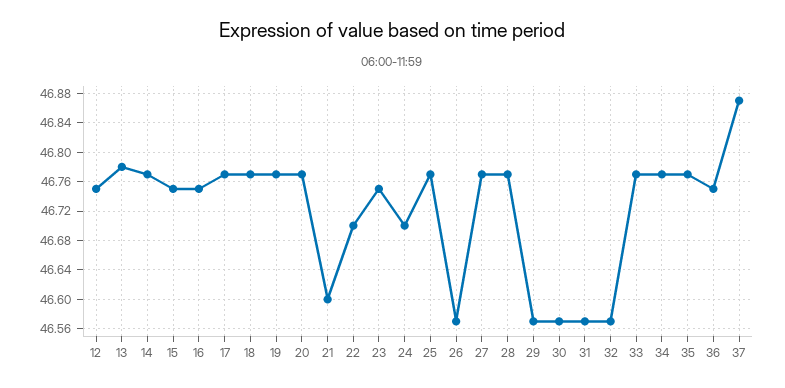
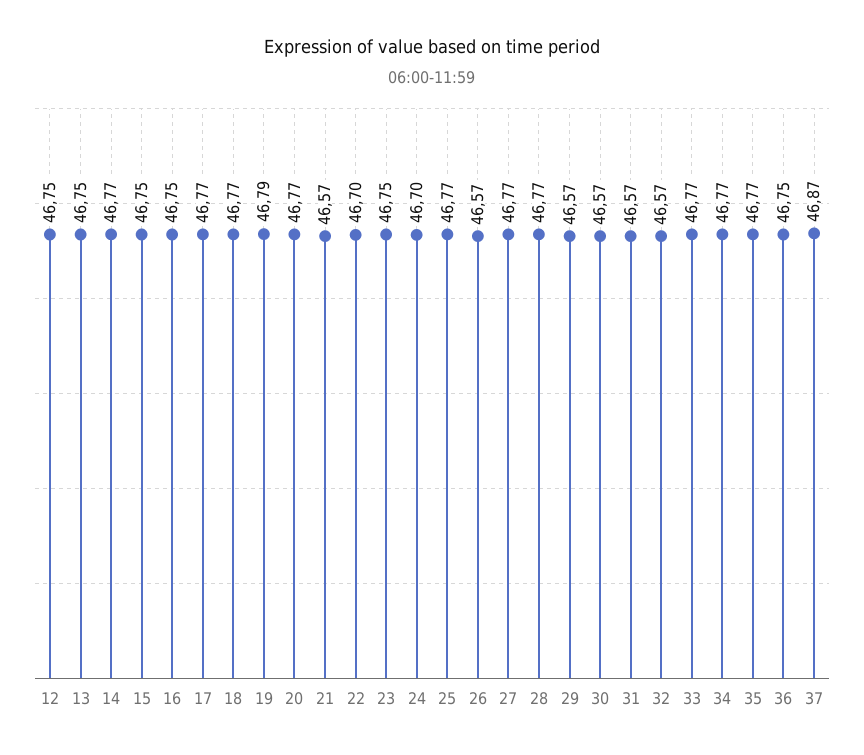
  {
    "12": 46.75,
-   "13": 46.78,
+   "13": 46.75,
    "14": 46.77,
    "15": 46.75,
    "16": 46.75,
    "17": 46.77,
    "18": 46.77,
-   "19": 46.77,
+   "19": 46.79,
    "20": 46.77,
-   "21": 46.6,
+   "21": 46.57,
    "22": 46.7,
    "23": 46.75,
    "24": 46.7,
    "25": 46.77,
    "26": 46.57,
    "27": 46.77,
    "28": 46.77,
    "29": 46.57,
    "30": 46.57,
    "31": 46.57,
    "32": 46.57,
    "33": 46.77,
    "34": 46.77,
    "35": 46.77,
    "36": 46.75,
    "37": 46.87
  }

